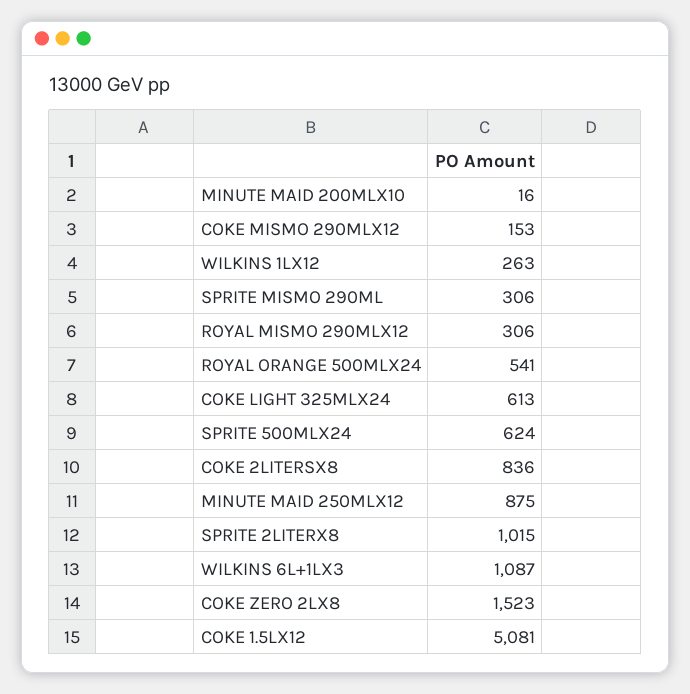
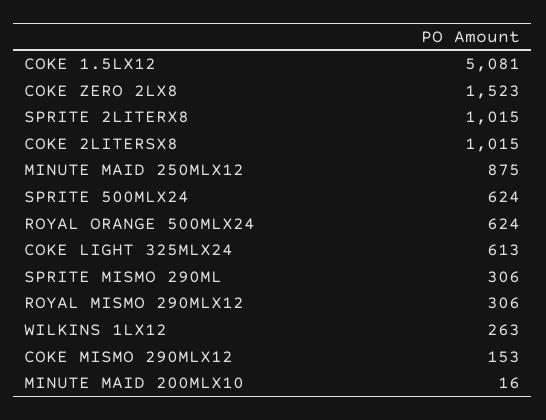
  {
    "MINUTE MAID 200MLX10": 16,
    "COKE MISMO 290MLX12": 153,
    "WILKINS 1LX12": 263,
    "SPRITE MISMO 290ML": 306,
    "ROYAL MISMO 290MLX12": 306,
-   "ROYAL ORANGE 500MLX24": 541,
+   "ROYAL ORANGE 500MLX24": 624,
    "COKE LIGHT 325MLX24": 613,
    "SPRITE 500MLX24": 624,
-   "COKE 2LITERSX8": 836,
+   "COKE 2LITERSX8": 1015,
    "MINUTE MAID 250MLX12": 875,
    "SPRITE 2LITERX8": 1015,
-   "WILKINS 6L+1LX3": 1087,
    "COKE ZERO 2LX8": 1523,
    "COKE 1.5LX12": 5081
  }

